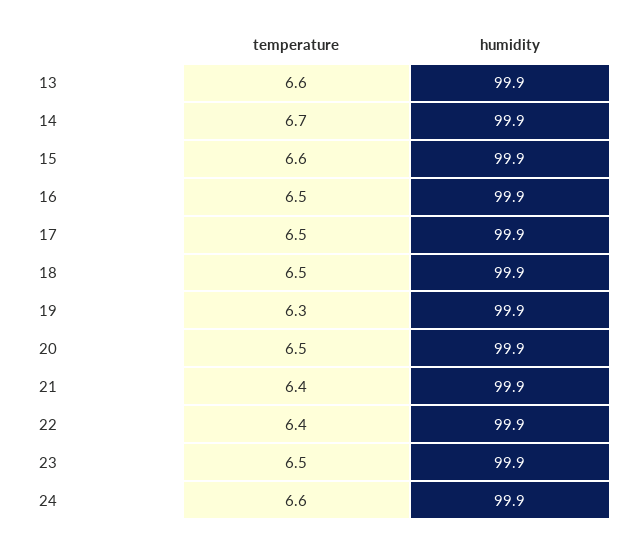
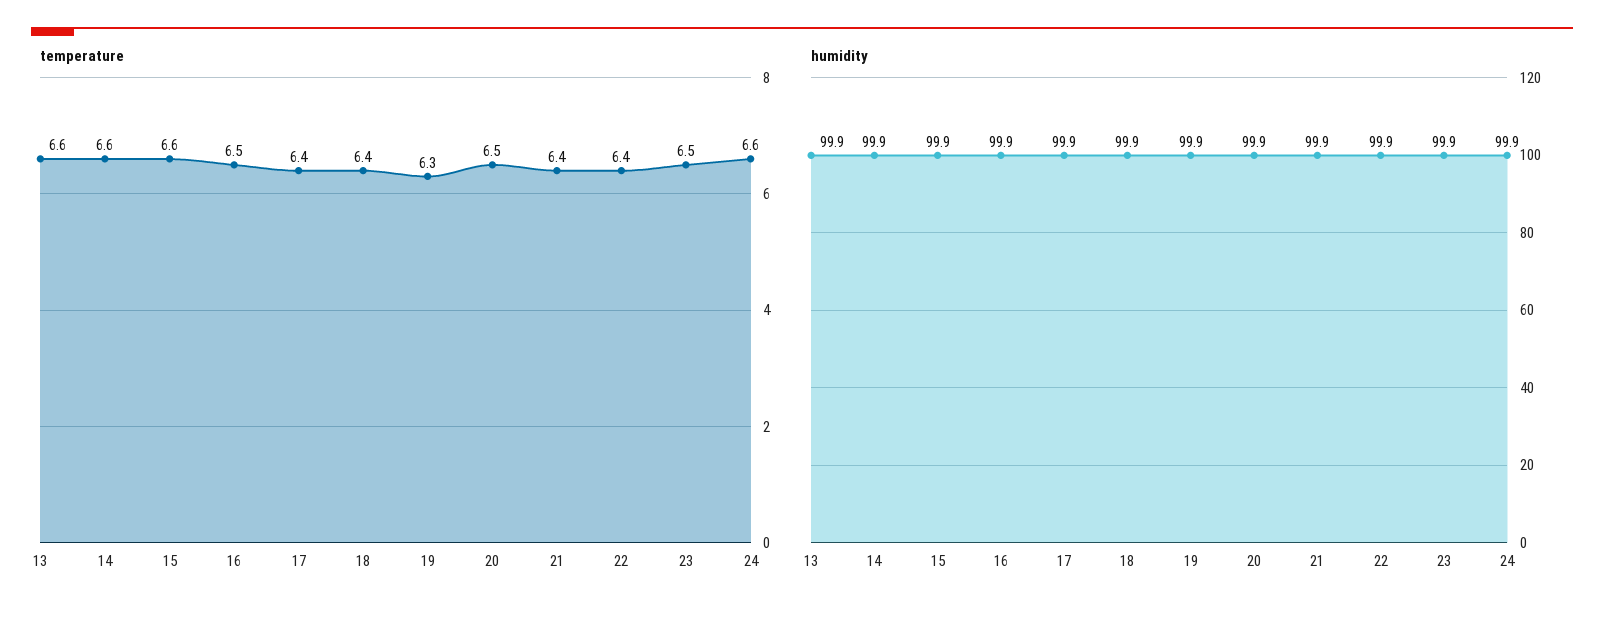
  {
    "temperature": {
      "13": 6.6,
-     "14": 6.7,
+     "14": 6.6,
      "15": 6.6,
      "16": 6.5,
-     "17": 6.5,
+     "17": 6.4,
-     "18": 6.5,
+     "18": 6.4,
      "19": 6.3,
      "20": 6.5,
      "21": 6.4,
      "22": 6.4,
      "23": 6.5,
      "24": 6.6
    },
    "humidity": {
      "13": 99.9,
      "14": 99.9,
      "15": 99.9,
      "16": 99.9,
      "17": 99.9,
      "18": 99.9,
      "19": 99.9,
      "20": 99.9,
      "21": 99.9,
      "22": 99.9,
      "23": 99.9,
      "24": 99.9
    }
  }

